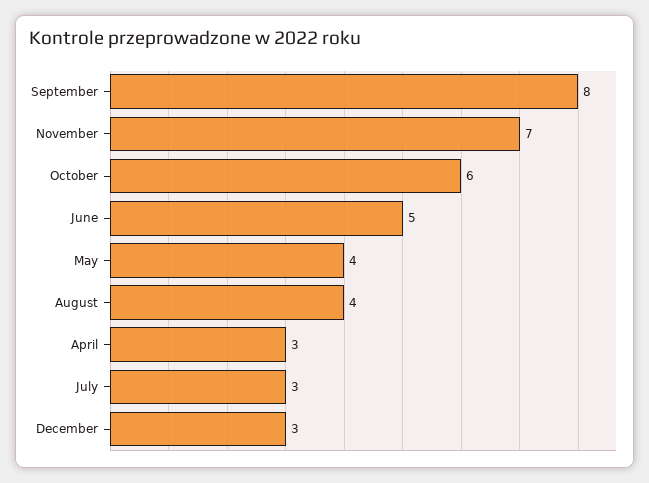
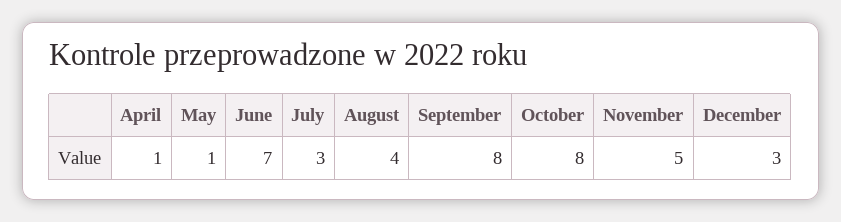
  {
    "September": 8,
-   "November": 7,
+   "November": 5,
-   "October": 6,
+   "October": 8,
-   "June": 5,
+   "June": 7,
-   "May": 4,
+   "May": 1,
    "August": 4,
-   "April": 3,
+   "April": 1,
    "July": 3,
    "December": 3
  }

